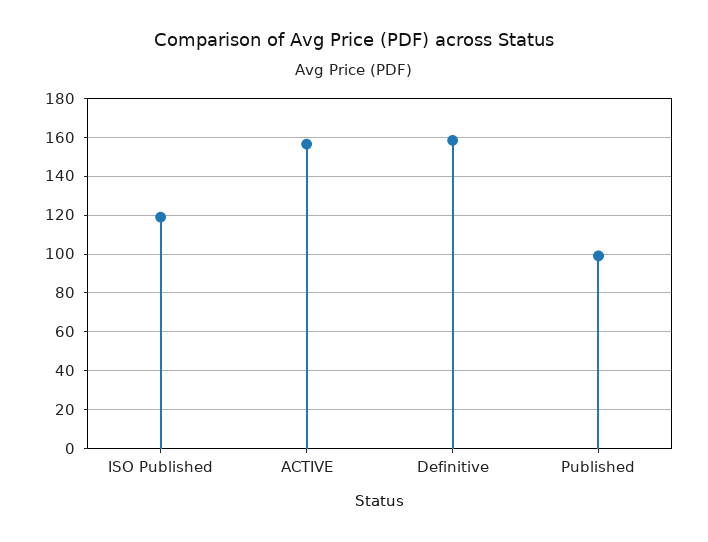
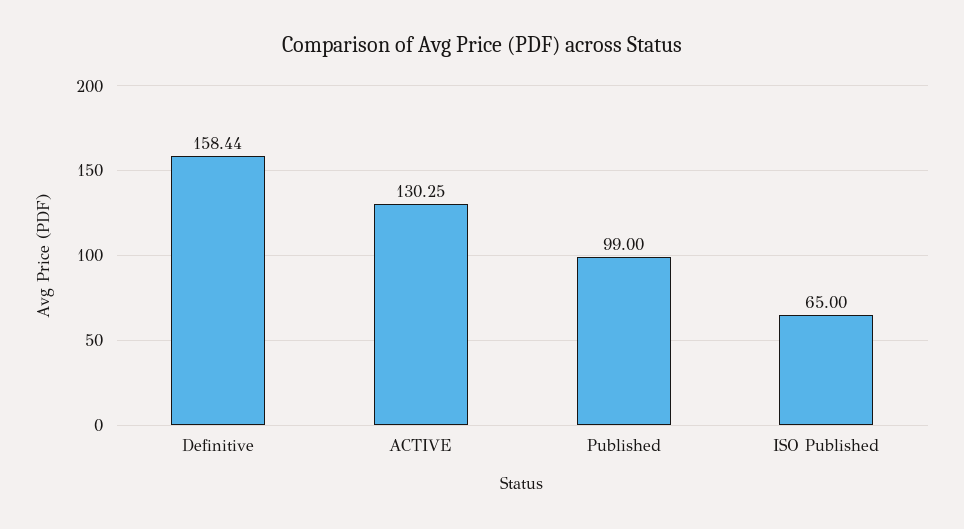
  {
-   "ISO Published": 120,
+   "ISO Published": 65,
-   "ACTIVE": 155,
+   "ACTIVE": 130.25,
    "Definitive": 158.44,
    "Published": 99
  }

